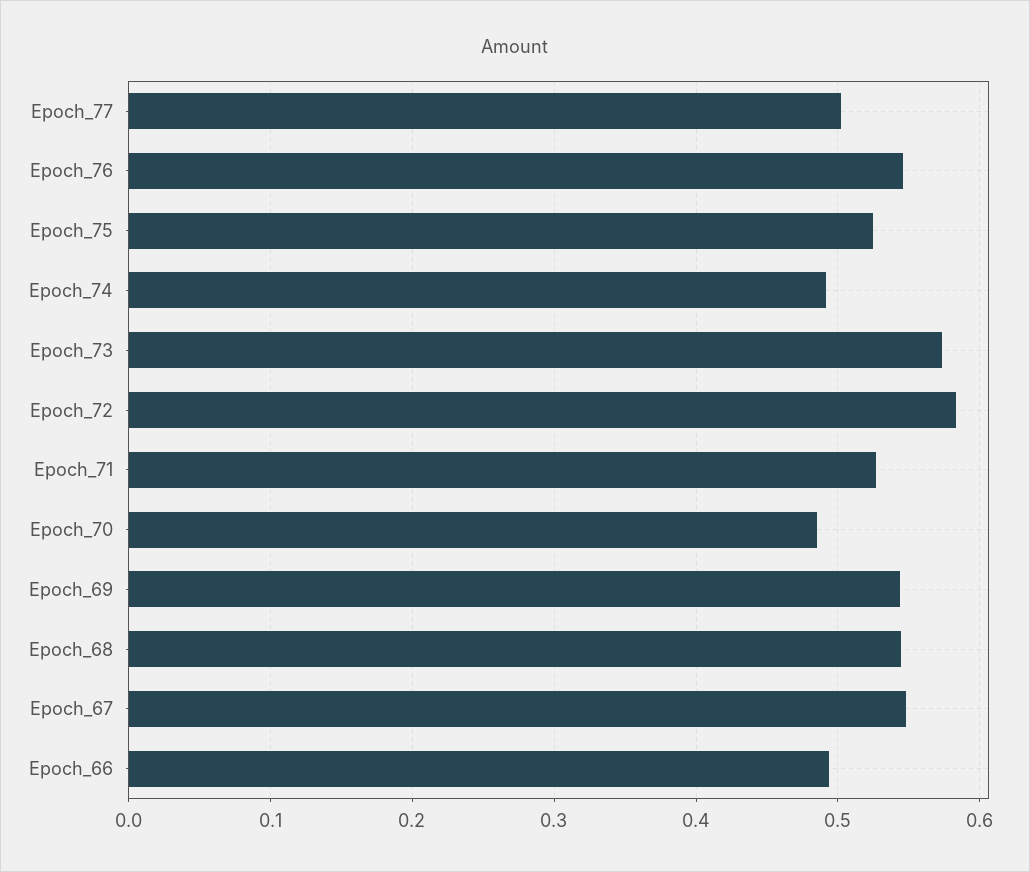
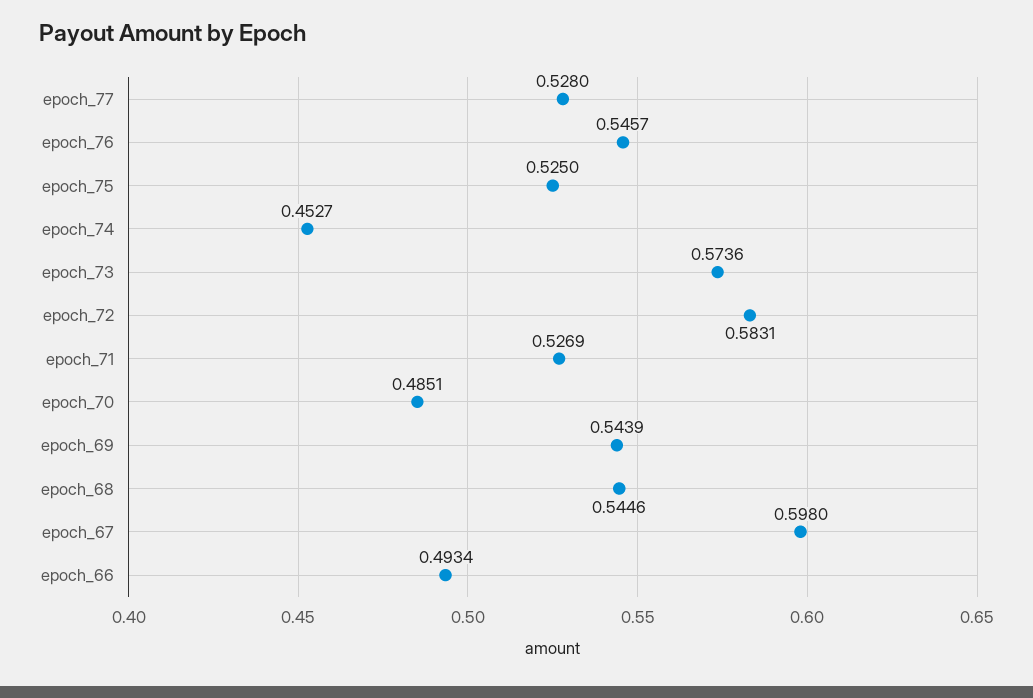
  {
-   "Epoch_77": 0.5,
+   "Epoch_77": 0.528,
    "Epoch_76": 0.5457,
    "Epoch_75": 0.525,
-   "Epoch_74": 0.49,
+   "Epoch_74": 0.4527,
    "Epoch_73": 0.5736,
    "Epoch_72": 0.5831,
    "Epoch_71": 0.5269,
    "Epoch_70": 0.4851,
    "Epoch_69": 0.5439,
    "Epoch_68": 0.5446,
-   "Epoch_67": 0.55,
+   "Epoch_67": 0.598,
    "Epoch_66": 0.4934
  }

